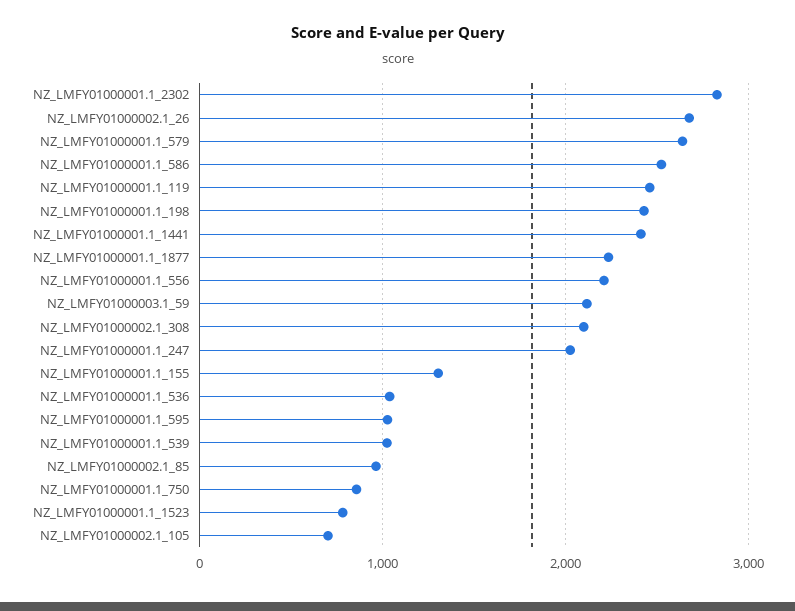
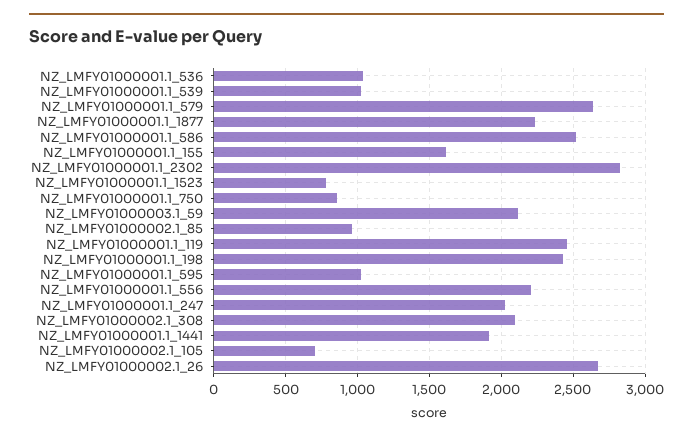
  {
    "NZ_LMFY01000001.1_2302": 2850,
    "NZ_LMFY01000002.1_26": 2650,
    "NZ_LMFY01000001.1_579": 2650,
    "NZ_LMFY01000001.1_586": 2500,
    "NZ_LMFY01000001.1_119": 2450,
    "NZ_LMFY01000001.1_198": 2450,
-   "NZ_LMFY01000001.1_1441": 2400,
+   "NZ_LMFY01000001.1_1441": 1900,
    "NZ_LMFY01000001.1_1877": 2250,
    "NZ_LMFY01000001.1_556": 2200,
    "NZ_LMFY01000003.1_59": 2100,
    "NZ_LMFY01000002.1_308": 2100,
    "NZ_LMFY01000001.1_247": 2000,
-   "NZ_LMFY01000001.1_155": 1300,
+   "NZ_LMFY01000001.1_155": 1600,
    "NZ_LMFY01000001.1_536": 1050,
    "NZ_LMFY01000001.1_595": 1050,
    "NZ_LMFY01000001.1_539": 1000,
    "NZ_LMFY01000002.1_85": 950,
    "NZ_LMFY01000001.1_750": 850,
    "NZ_LMFY01000001.1_1523": 800,
    "NZ_LMFY01000002.1_105": 700
  }

